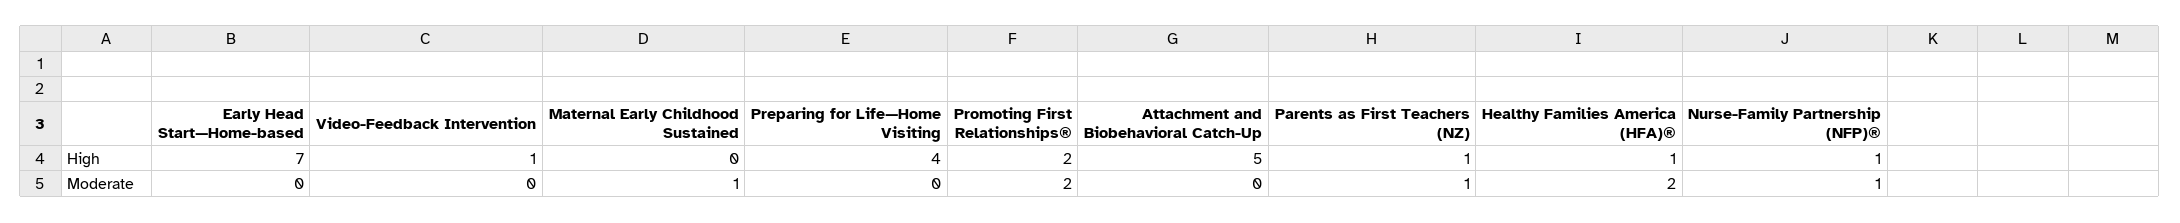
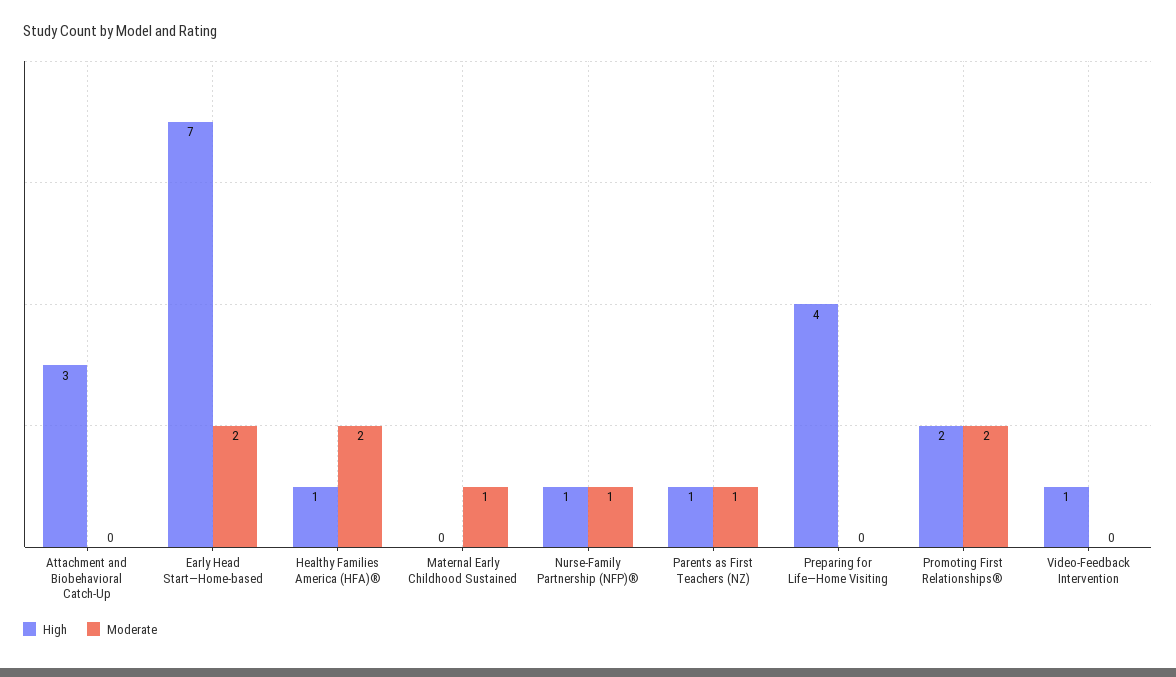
  {
    "High": {
      "Early Head Start—Home-based": 7,
      "Video-Feedback Intervention": 1,
      "Maternal Early Childhood Sustained": 0,
      "Preparing for Life—Home Visiting": 4,
      "Promoting First Relationships®": 2,
-     "Attachment and Biobehavioral Catch-Up": 5,
+     "Attachment and Biobehavioral Catch-Up": 3,
      "Parents as First Teachers (NZ)": 1,
      "Healthy Families America (HFA)®": 1,
      "Nurse-Family Partnership (NFP)®": 1
    },
    "Moderate": {
-     "Early Head Start—Home-based": 0,
+     "Early Head Start—Home-based": 2,
      "Video-Feedback Intervention": 0,
      "Maternal Early Childhood Sustained": 1,
      "Preparing for Life—Home Visiting": 0,
      "Promoting First Relationships®": 2,
      "Attachment and Biobehavioral Catch-Up": 0,
      "Parents as First Teachers (NZ)": 1,
      "Healthy Families America (HFA)®": 2,
      "Nurse-Family Partnership (NFP)®": 1
    }
  }

